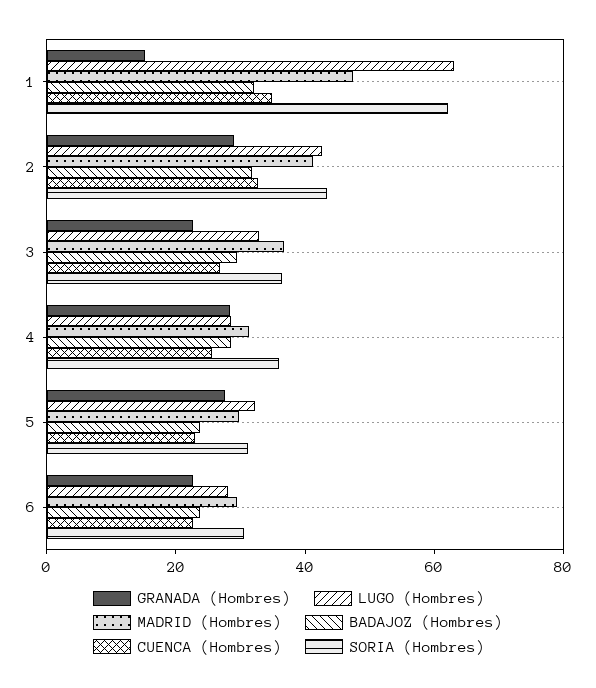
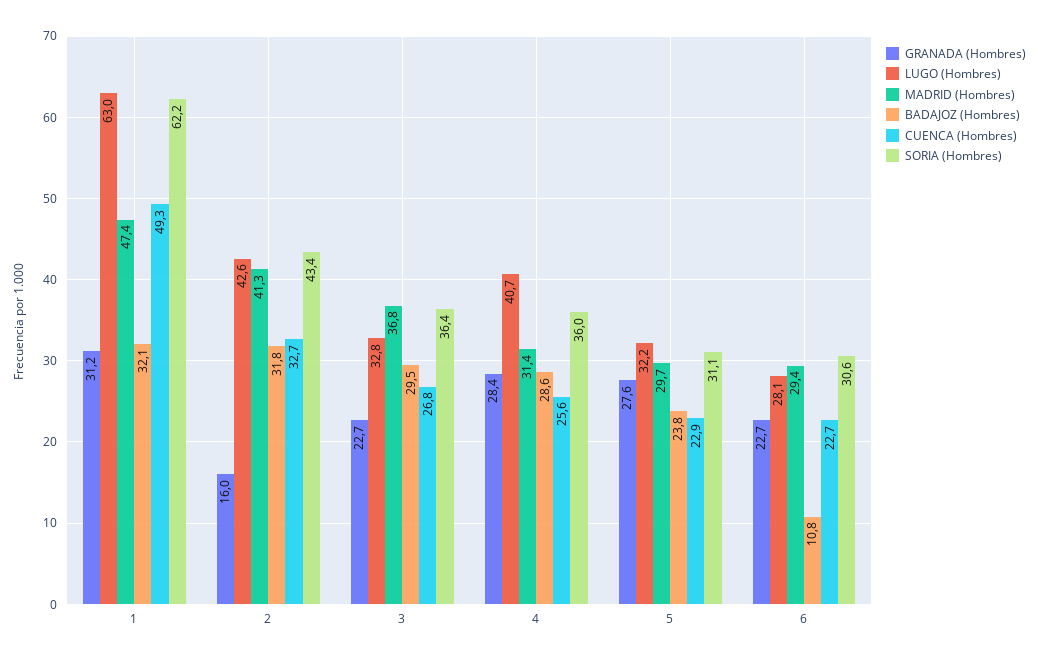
  {
    "GRANADA (Hombres)": {
-     "1": 15,
+     "1": 31.2,
-     "2": 30,
+     "2": 16,
      "3": 22.7,
      "4": 28.4,
      "5": 27.6,
      "6": 22.7
    },
    "LUGO (Hombres)": {
      "1": 63,
      "2": 42.6,
      "3": 32.8,
-     "4": 30,
+     "4": 40.7,
      "5": 32.2,
      "6": 28.1
    },
    "MADRID (Hombres)": {
      "1": 47.4,
      "2": 41.3,
      "3": 36.8,
      "4": 31.4,
      "5": 29.7,
      "6": 29.4
    },
    "BADAJOZ (Hombres)": {
      "1": 32.1,
      "2": 31.8,
      "3": 29.5,
      "4": 28.6,
      "5": 23.8,
-     "6": 25
+     "6": 10.8
    },
    "CUENCA (Hombres)": {
-     "1": 35,
+     "1": 49.3,
      "2": 32.7,
      "3": 26.8,
      "4": 25.6,
      "5": 22.9,
      "6": 22.7
    },
    "SORIA (Hombres)": {
      "1": 62.2,
      "2": 43.4,
      "3": 36.4,
      "4": 36,
      "5": 31.1,
      "6": 30.6
    }
  }

